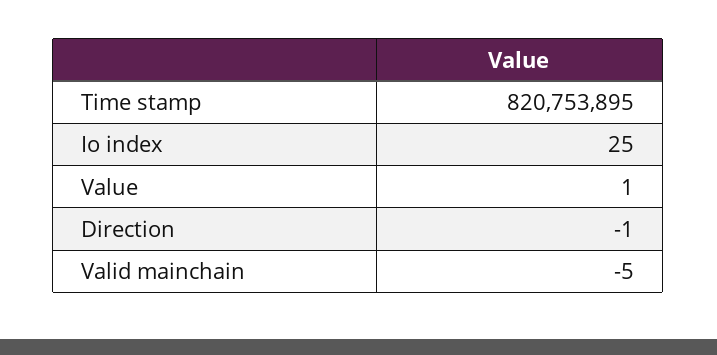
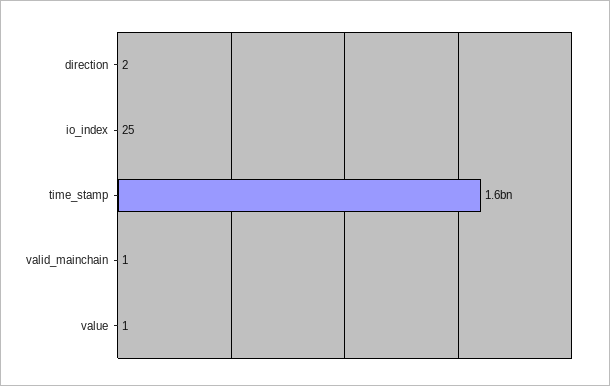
  {
-   "Time stamp": 820753895,
+   "Time stamp": 1600000000,
    "Io index": 25,
    "Value": 1,
-   "Direction": -1,
+   "Direction": 2,
-   "Valid mainchain": -5
+   "Valid mainchain": 1
  }

